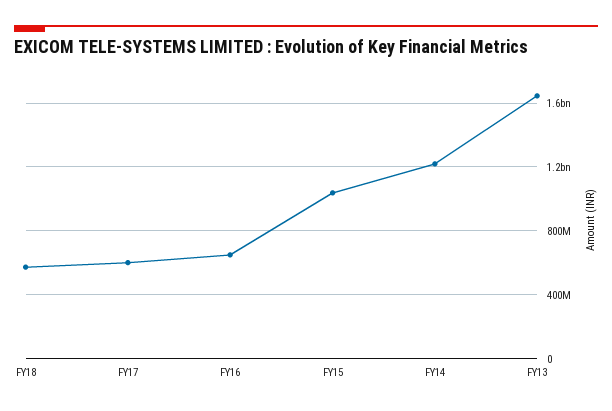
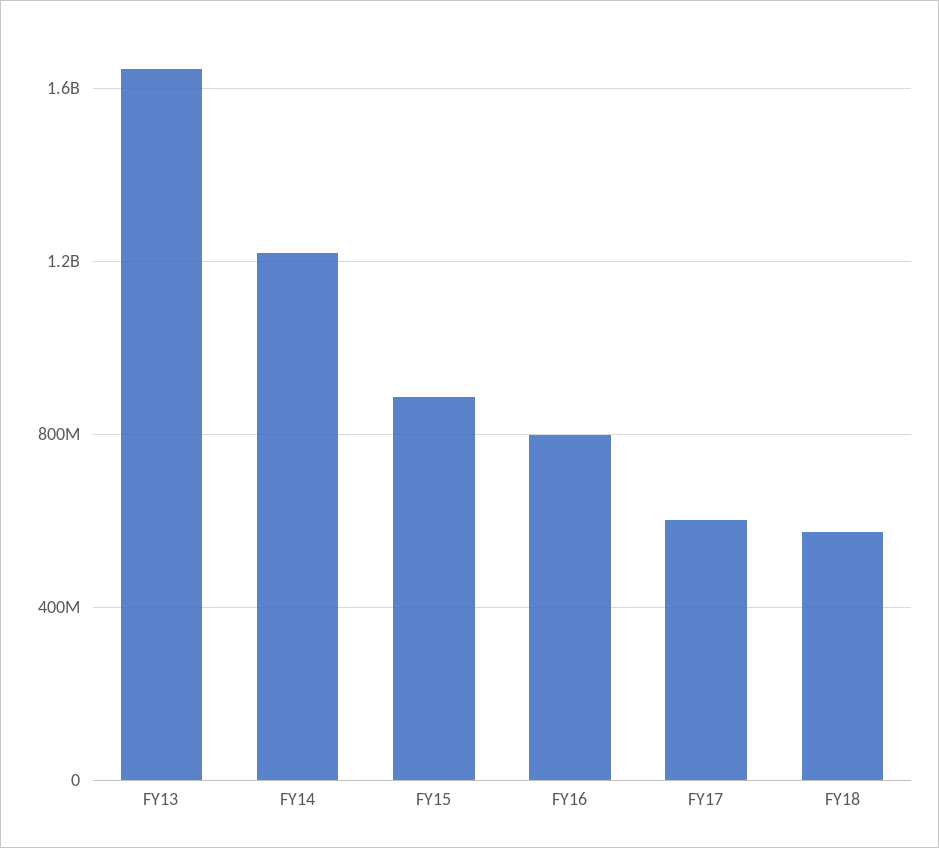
  {
    "FY18": 550000000,
    "FY17": 600000000,
-   "FY16": 650000000,
+   "FY16": 800000000,
-   "FY15": 1050000000,
+   "FY15": 900000000,
    "FY14": 1200000000,
    "FY13": 1650000000
  }

